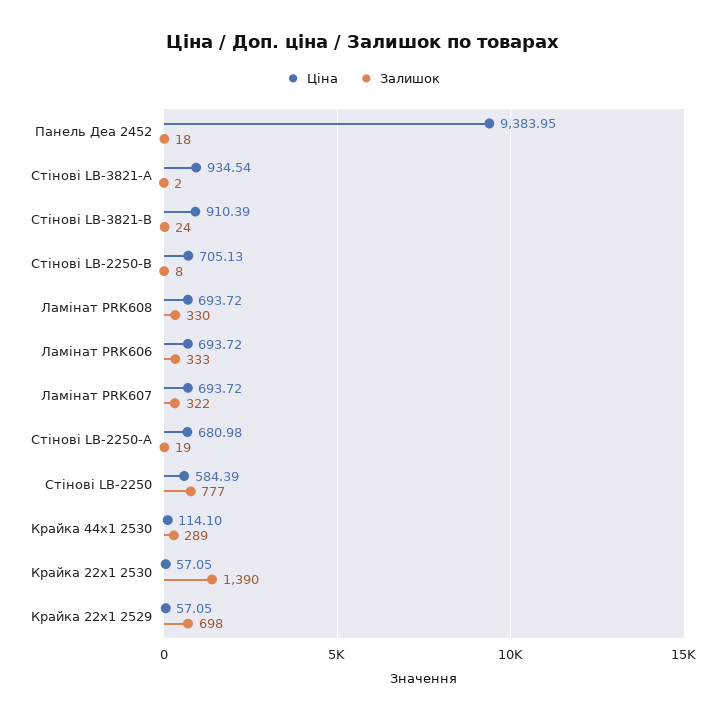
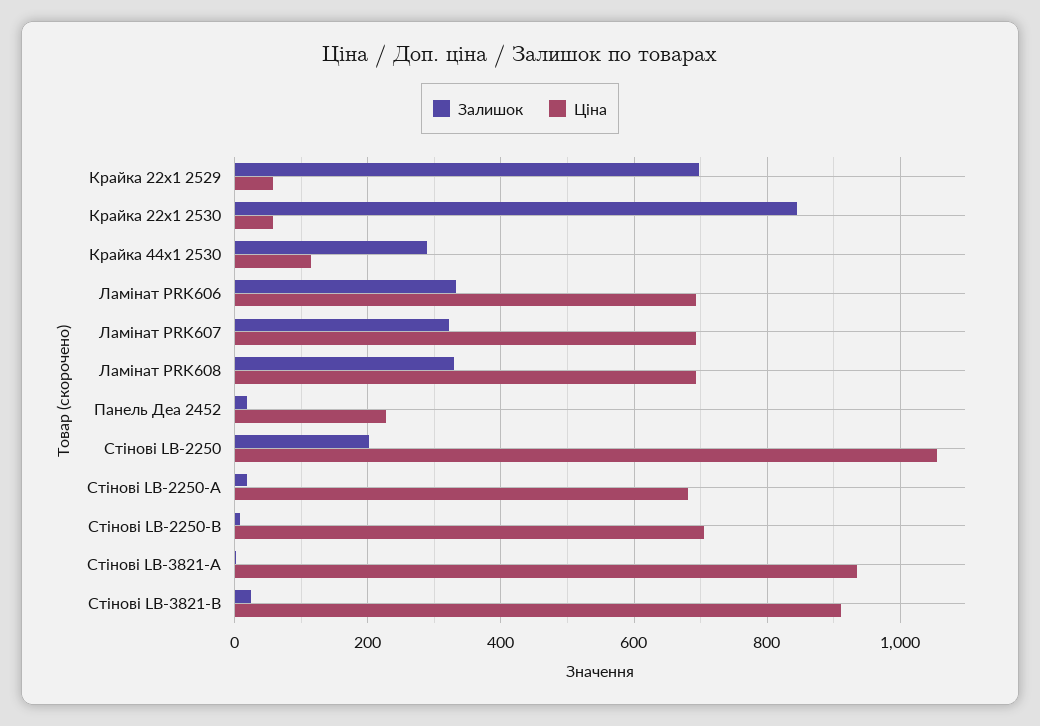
  {
    "Ціна": {
-     "Панель Деа 2452": 9383.95,
+     "Панель Деа 2452": 220,
      "Стінові LB-3821-А": 934.54,
      "Стінові LB-3821-В": 910.39,
      "Стінові LB-2250-В": 705.13,
      "Ламінат PRK608": 693.72,
      "Ламінат PRK606": 693.72,
      "Ламінат PRK607": 693.72,
      "Стінові LB-2250-А": 680.98,
-     "Стінові LB-2250": 584.39,
+     "Стінові LB-2250": 1060,
      "Крайка 44x1 2530": 114.1,
      "Крайка 22x1 2530": 57.05,
      "Крайка 22x1 2529": 57.05
    },
    "Залишок": {
      "Панель Деа 2452": 18,
      "Стінові LB-3821-А": 2,
      "Стінові LB-3821-В": 24,
      "Стінові LB-2250-В": 8,
      "Ламінат PRK608": 330,
      "Ламінат PRK606": 333,
      "Ламінат PRK607": 322,
      "Стінові LB-2250-А": 19,
-     "Стінові LB-2250": 777,
+     "Стінові LB-2250": 200,
      "Крайка 44x1 2530": 289,
-     "Крайка 22x1 2530": 1390,
+     "Крайка 22x1 2530": 840,
      "Крайка 22x1 2529": 698
    }
  }

